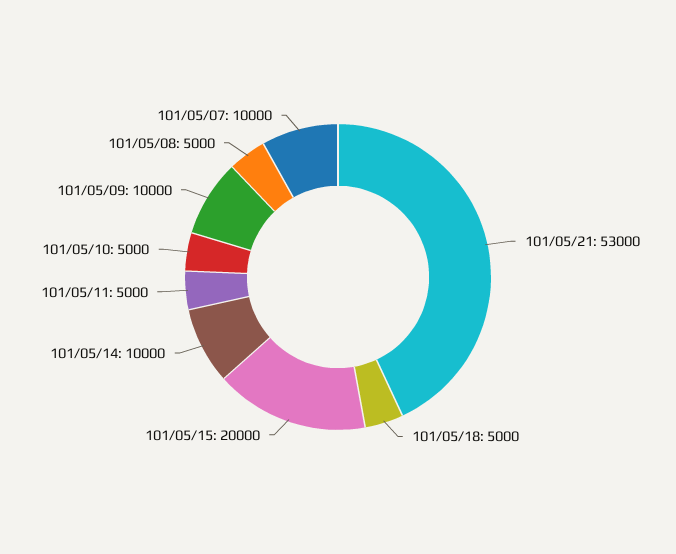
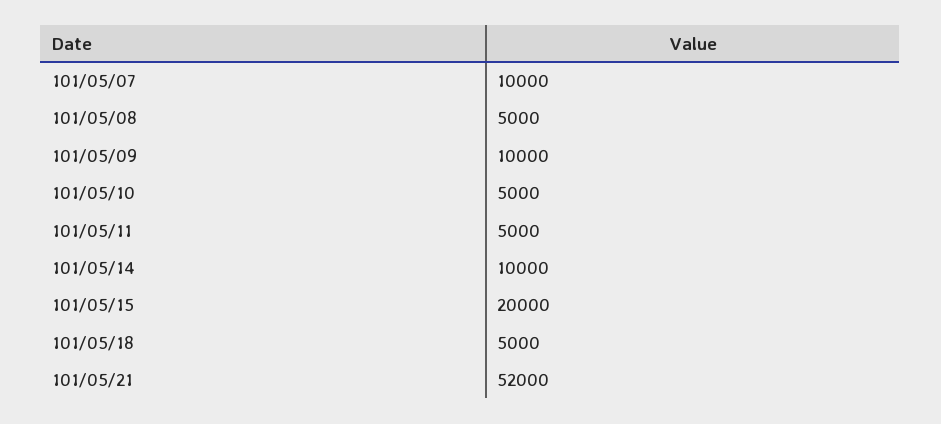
  {
-   "101/05/21": 53000,
+   "101/05/21": 52000,
    "101/05/18": 5000,
    "101/05/15": 20000,
    "101/05/14": 10000,
    "101/05/11": 5000,
    "101/05/10": 5000,
    "101/05/09": 10000,
    "101/05/08": 5000,
    "101/05/07": 10000
  }

